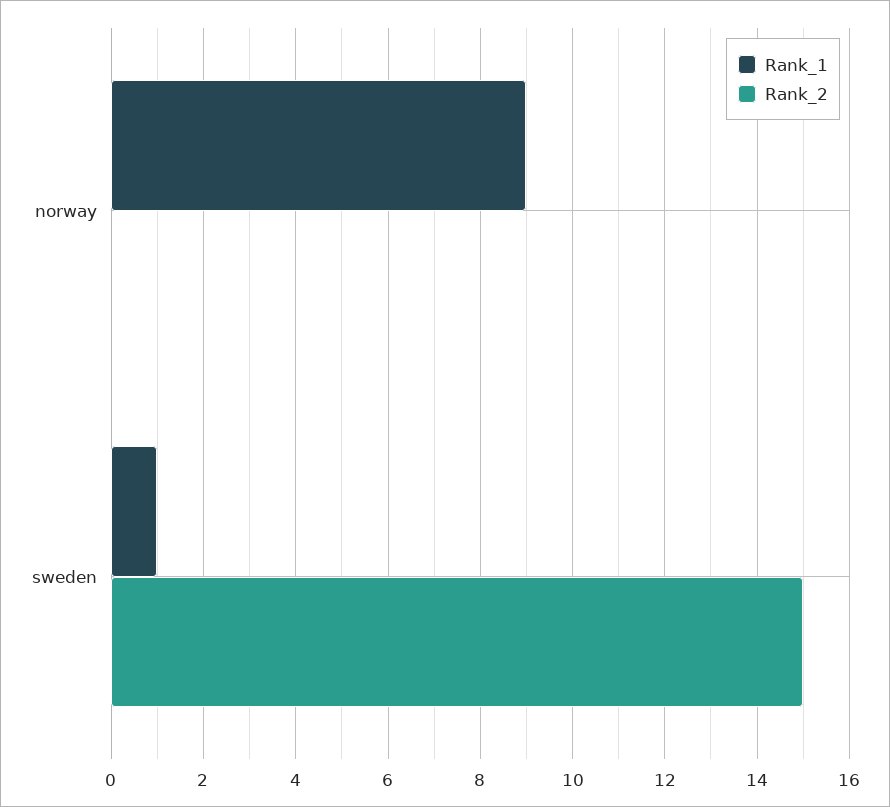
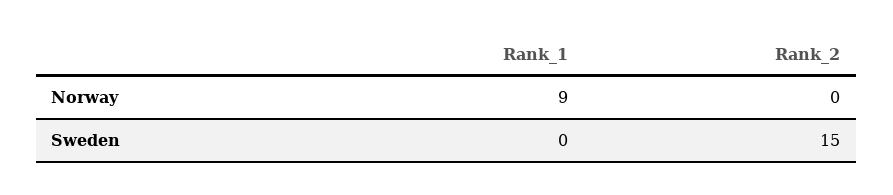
  {
    "Rank_1": {
      "norway": 9,
-     "sweden": 1
+     "sweden": 0
    },
    "Rank_2": {
      "norway": 0,
      "sweden": 15
    }
  }

